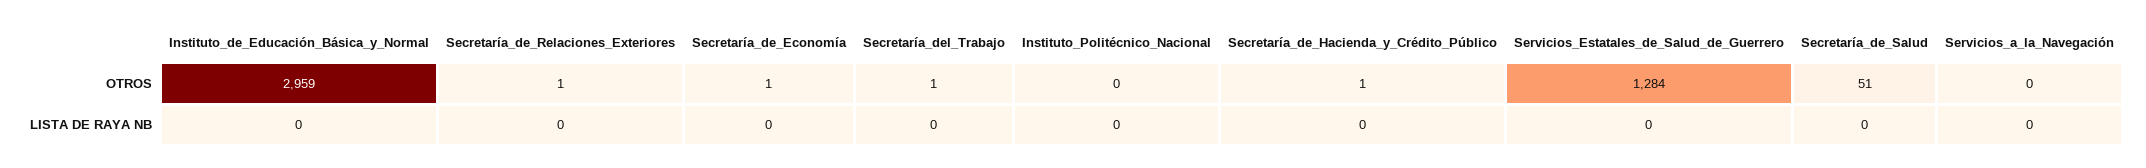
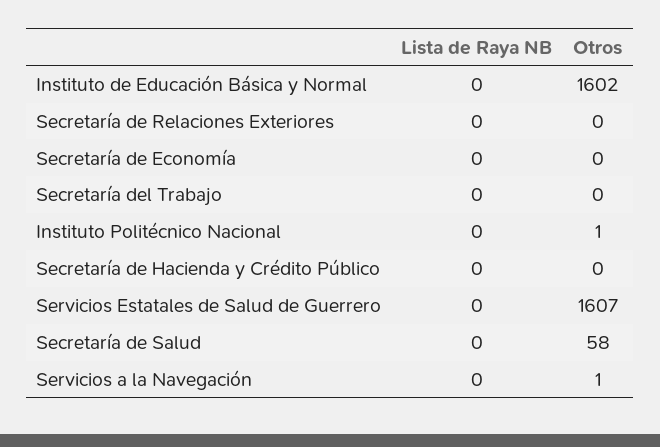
  {
    "Instituto_de_Educación_Básica_y_Normal": {
-     "OTROS": 2959,
+     "OTROS": 1602,
      "LISTA DE RAYA NB": 0
    },
    "Secretaría_de_Relaciones_Exteriores": {
-     "OTROS": 1,
+     "OTROS": 0,
      "LISTA DE RAYA NB": 0
    },
    "Secretaría_de_Economía": {
-     "OTROS": 1,
+     "OTROS": 0,
      "LISTA DE RAYA NB": 0
    },
    "Secretaría_del_Trabajo": {
-     "OTROS": 1,
+     "OTROS": 0,
      "LISTA DE RAYA NB": 0
    },
    "Instituto_Politécnico_Nacional": {
-     "OTROS": 0,
+     "OTROS": 1,
      "LISTA DE RAYA NB": 0
    },
    "Secretaría_de_Hacienda_y_Crédito_Público": {
-     "OTROS": 1,
+     "OTROS": 0,
      "LISTA DE RAYA NB": 0
    },
    "Servicios_Estatales_de_Salud_de_Guerrero": {
-     "OTROS": 1284,
+     "OTROS": 1607,
      "LISTA DE RAYA NB": 0
    },
    "Secretaría_de_Salud": {
-     "OTROS": 51,
+     "OTROS": 58,
      "LISTA DE RAYA NB": 0
    },
    "Servicios_a_la_Navegación": {
-     "OTROS": 0,
+     "OTROS": 1,
      "LISTA DE RAYA NB": 0
    }
  }

